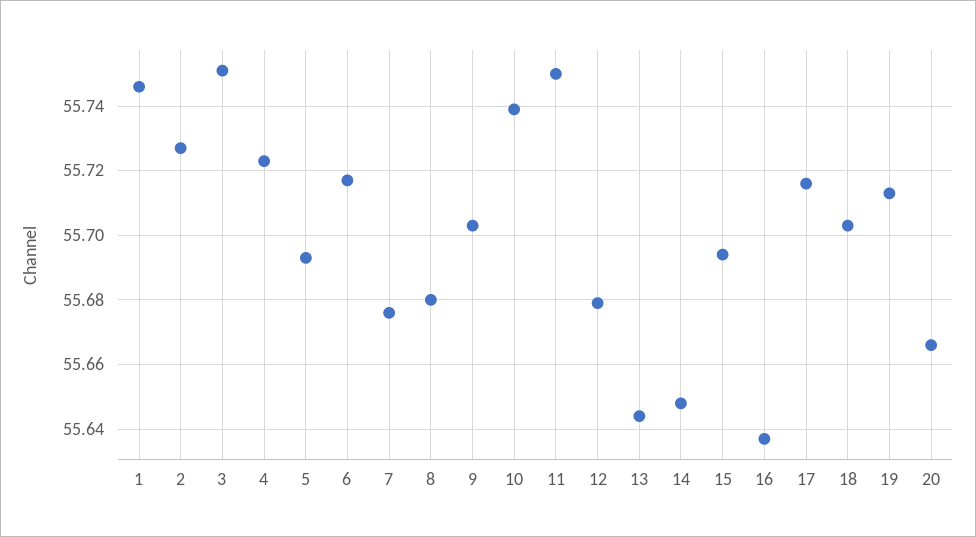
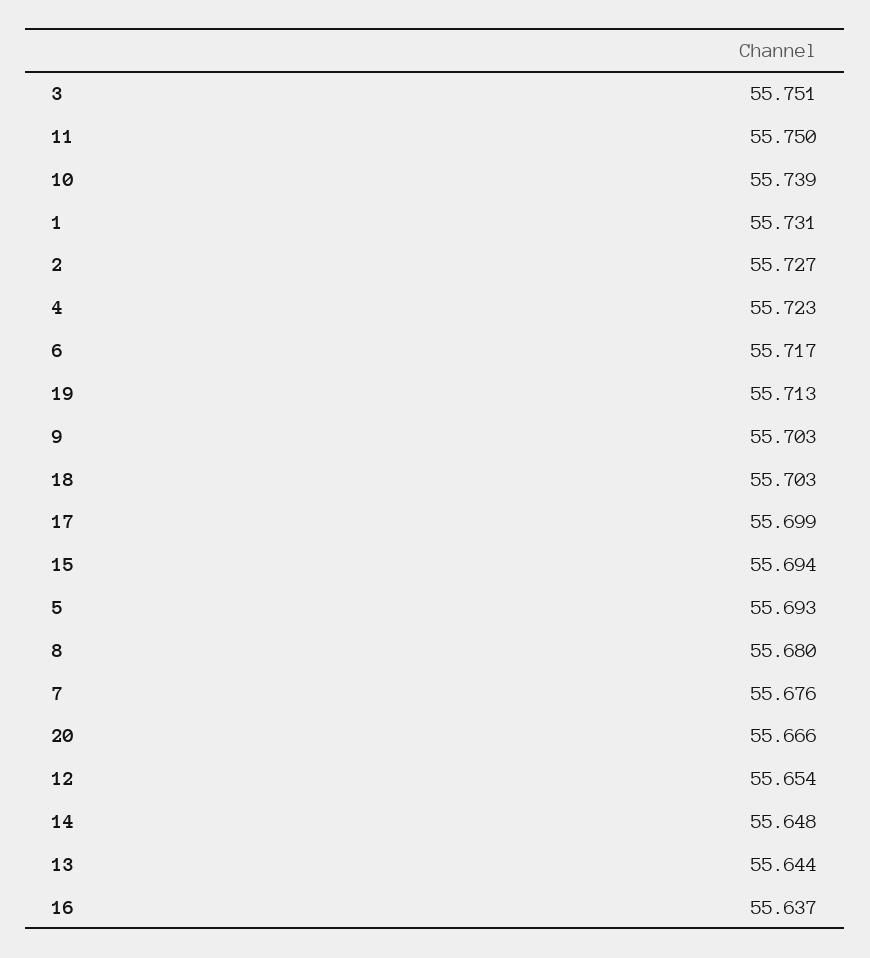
  {
-   "1": 55.745,
+   "1": 55.731,
    "2": 55.727,
    "3": 55.751,
    "4": 55.723,
    "5": 55.693,
    "6": 55.717,
    "7": 55.676,
    "8": 55.68,
    "9": 55.703,
    "10": 55.739,
    "11": 55.75,
-   "12": 55.68,
+   "12": 55.654,
    "13": 55.644,
    "14": 55.648,
    "15": 55.694,
    "16": 55.637,
-   "17": 55.715,
+   "17": 55.699,
    "18": 55.703,
    "19": 55.713,
    "20": 55.666
  }

